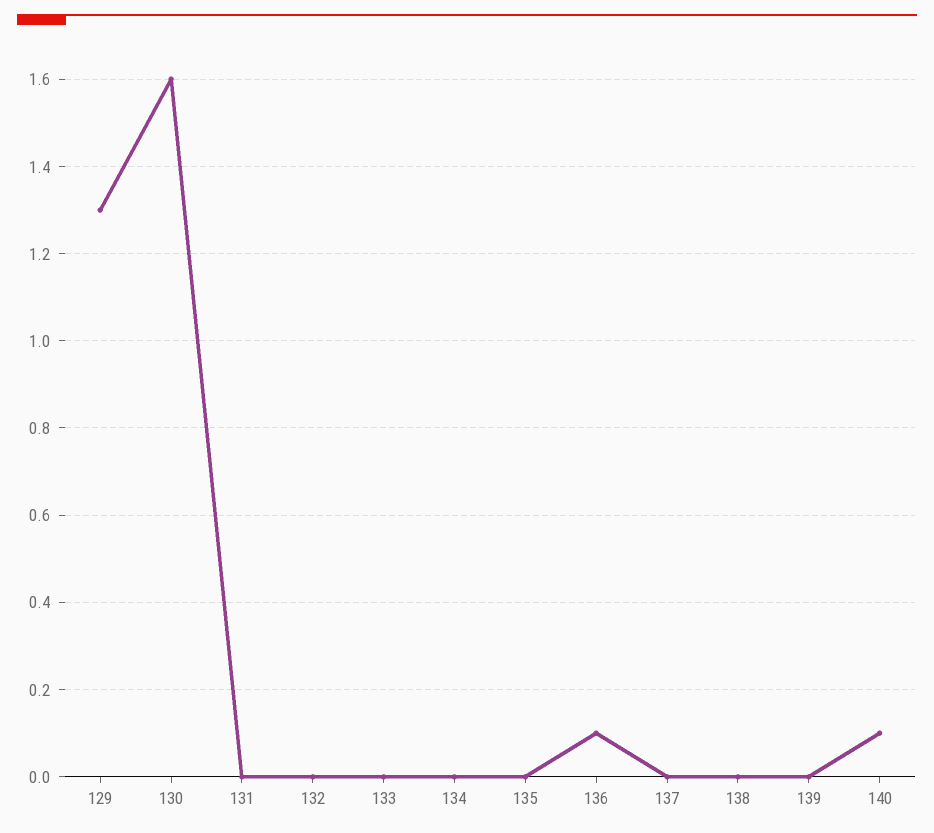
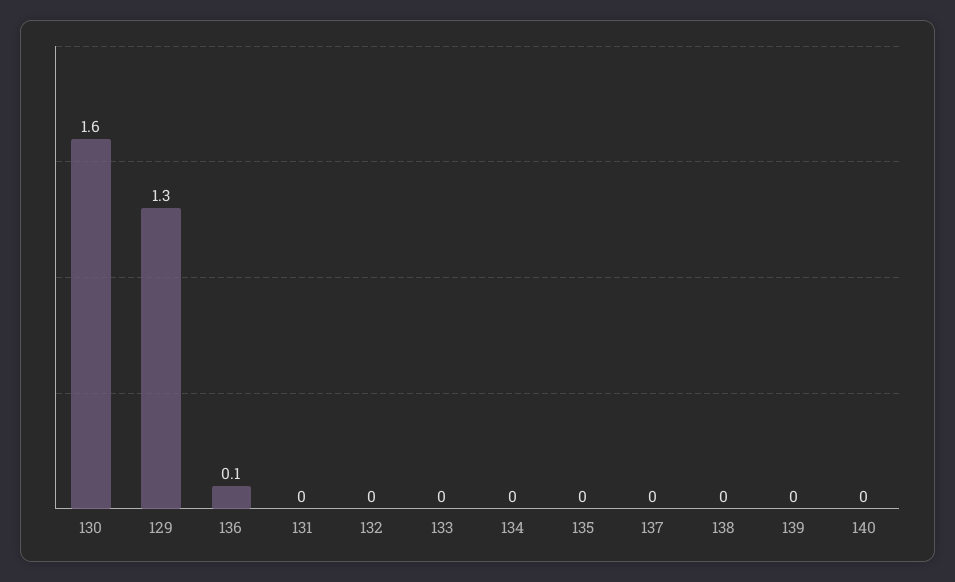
  {
    "129": 1.3,
    "130": 1.6,
    "131": 0,
    "132": 0,
    "133": 0,
    "134": 0,
    "135": 0,
    "136": 0.1,
    "137": 0,
    "138": 0,
    "139": 0,
-   "140": 0.1
+   "140": 0
  }

